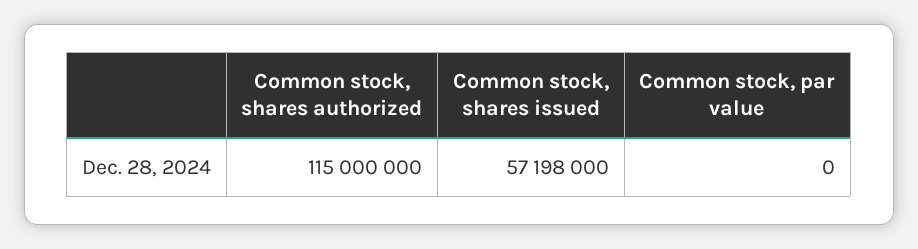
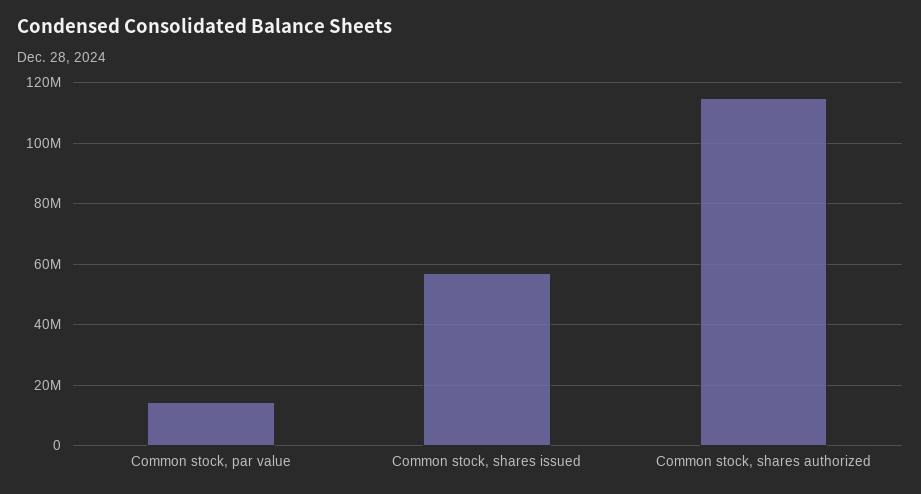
  {
    "Common stock, shares authorized": 115000000,
    "Common stock, shares issued": 57198000,
-   "Common stock, par value": 0
+   "Common stock, par value": 14000000
  }

